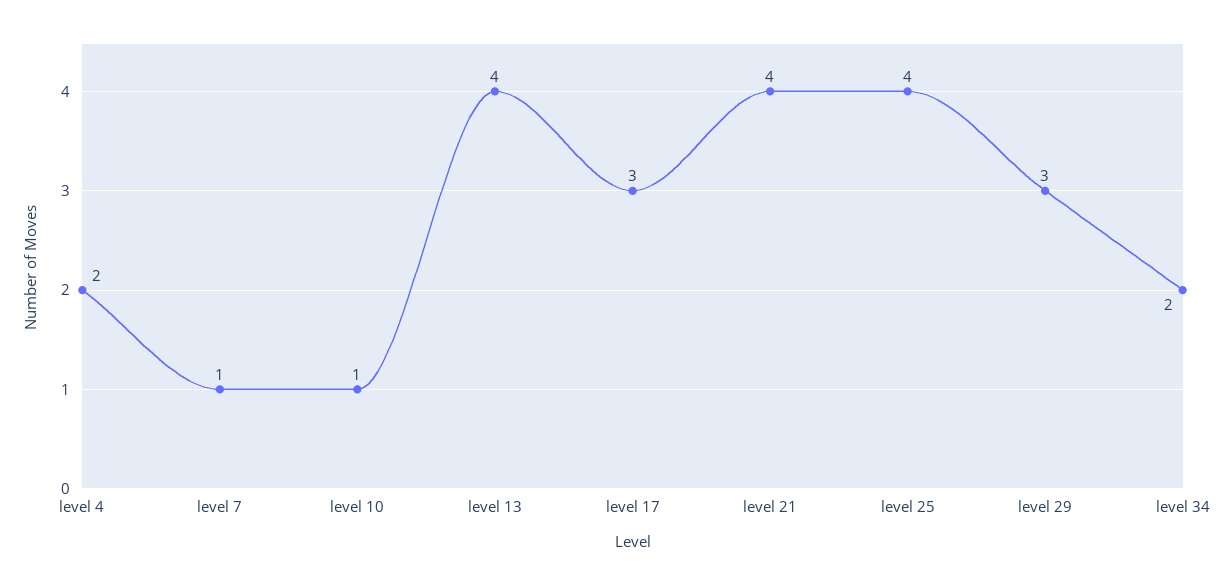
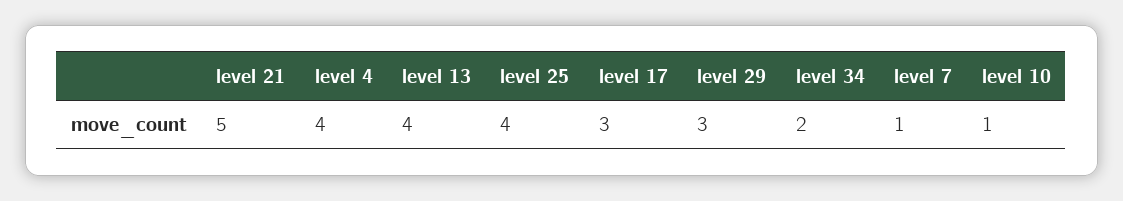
  {
-   "level 4": 2,
+   "level 4": 4,
    "level 7": 1,
    "level 10": 1,
    "level 13": 4,
    "level 17": 3,
-   "level 21": 4,
+   "level 21": 5,
    "level 25": 4,
    "level 29": 3,
    "level 34": 2
  }

